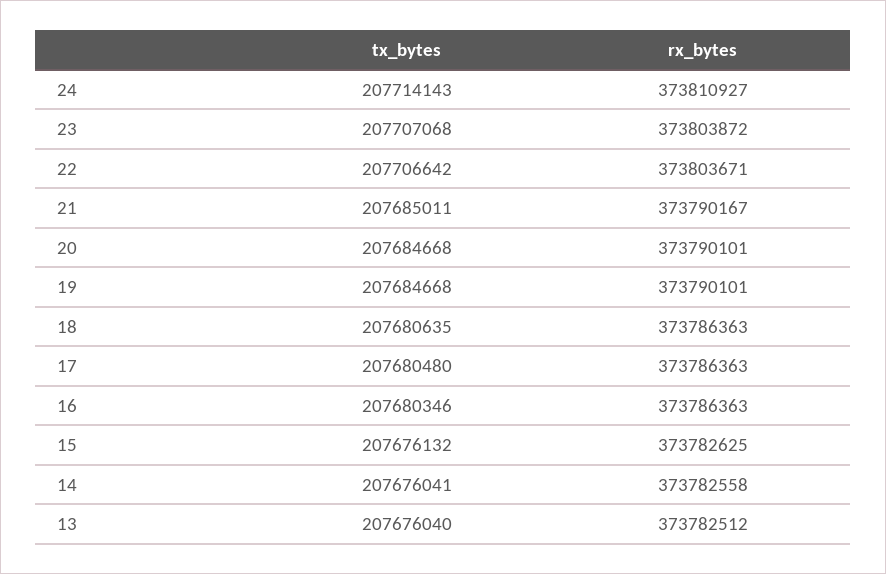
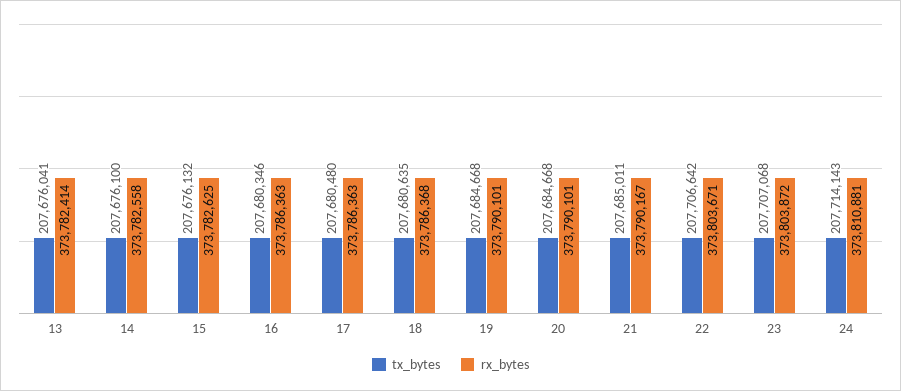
  {
    "tx_bytes": {
      "24": 207714143,
      "23": 207707068,
      "22": 207706642,
      "21": 207685011,
      "20": 207684668,
      "19": 207684668,
      "18": 207680635,
      "17": 207680480,
      "16": 207680346,
      "15": 207676132,
-     "14": 207676041,
+     "14": 207676100,
-     "13": 207676040
+     "13": 207676041
    },
    "rx_bytes": {
-     "24": 373810927,
+     "24": 373810881,
      "23": 373803872,
      "22": 373803671,
      "21": 373790167,
      "20": 373790101,
      "19": 373790101,
-     "18": 373786363,
+     "18": 373786368,
      "17": 373786363,
      "16": 373786363,
      "15": 373782625,
      "14": 373782558,
-     "13": 373782512
+     "13": 373782414
    }
  }

